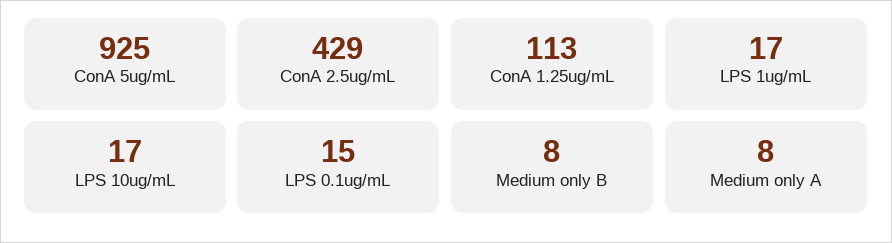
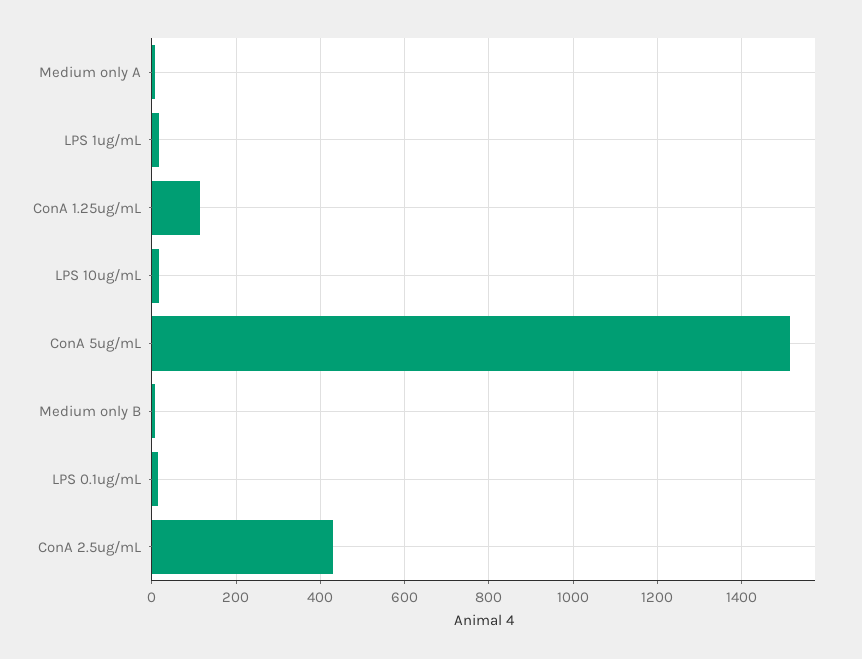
  {
-   "ConA 5ug/mL": 925,
+   "ConA 5ug/mL": 1520,
    "ConA 2.5ug/mL": 429,
    "ConA 1.25ug/mL": 113,
    "LPS 1ug/mL": 17,
    "LPS 10ug/mL": 17,
    "LPS 0.1ug/mL": 15,
    "Medium only B": 8,
    "Medium only A": 8
  }

